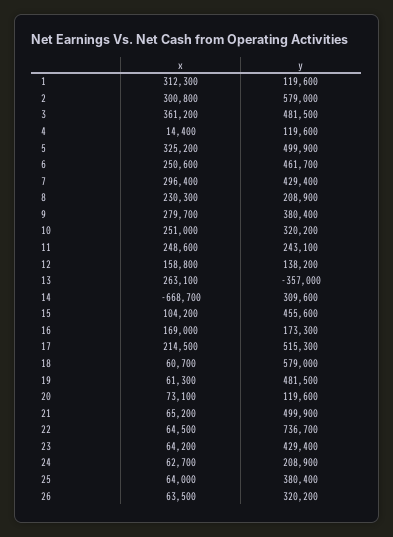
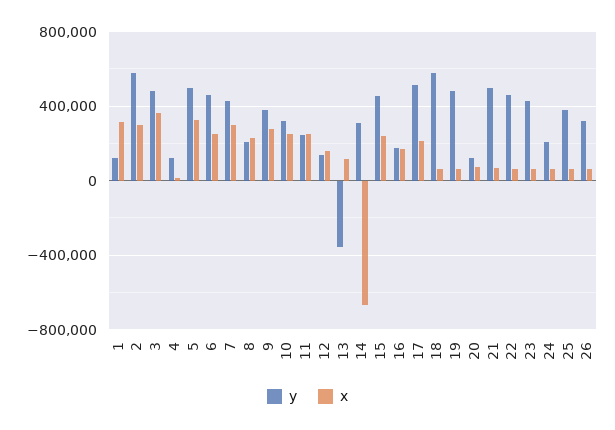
  {
    "x": {
      "1": 312300,
      "2": 300800,
      "3": 361200,
      "4": 14400,
      "5": 325200,
      "6": 250600,
      "7": 296400,
      "8": 230300,
      "9": 279700,
      "10": 251000,
      "11": 248600,
      "12": 158800,
-     "13": 263100,
+     "13": 100000,
      "14": -668700,
-     "15": 104200,
+     "15": 250000,
      "16": 169000,
      "17": 214500,
      "18": 60700,
      "19": 61300,
      "20": 73100,
      "21": 65200,
      "22": 64500,
      "23": 64200,
      "24": 62700,
      "25": 64000,
      "26": 63500
    },
    "y": {
      "1": 119600,
      "2": 579000,
      "3": 481500,
      "4": 119600,
      "5": 499900,
      "6": 461700,
      "7": 429400,
      "8": 208900,
      "9": 380400,
      "10": 320200,
      "11": 243100,
      "12": 138200,
      "13": -357000,
      "14": 309600,
      "15": 455600,
      "16": 173300,
      "17": 515300,
      "18": 579000,
      "19": 481500,
      "20": 119600,
      "21": 499900,
-     "22": 736700,
+     "22": 450000,
      "23": 429400,
      "24": 208900,
      "25": 380400,
      "26": 320200
    }
  }

